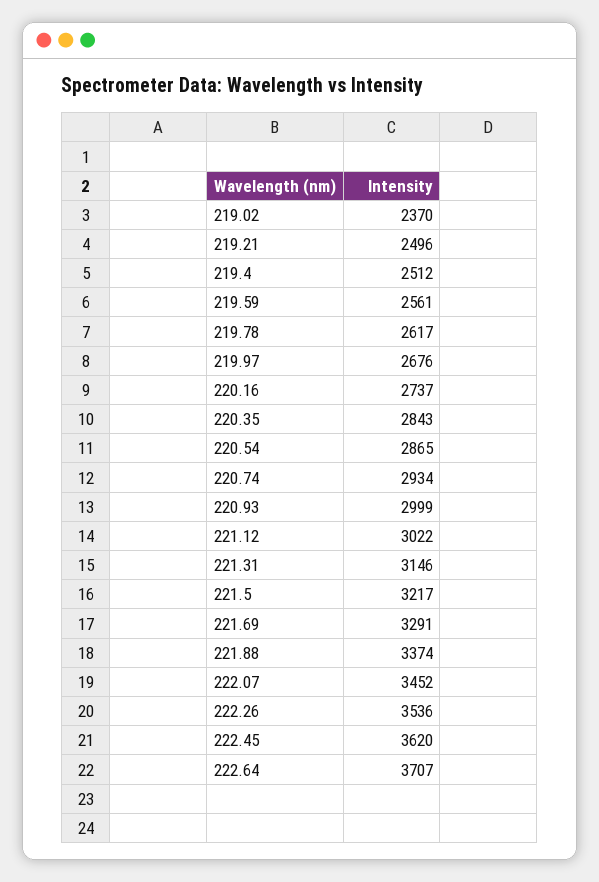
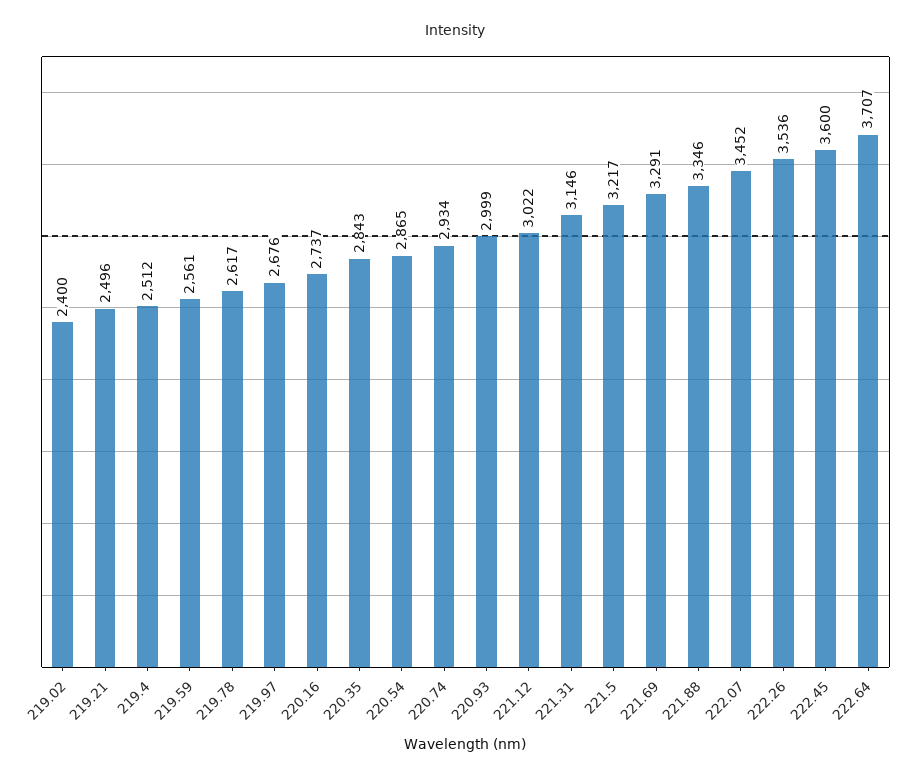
  {
-   "219.02": 2370,
+   "219.02": 2400,
    "219.21": 2496,
    "219.4": 2512,
    "219.59": 2561,
    "219.78": 2617,
    "219.97": 2676,
    "220.16": 2737,
    "220.35": 2843,
    "220.54": 2865,
    "220.74": 2934,
    "220.93": 2999,
    "221.12": 3022,
    "221.31": 3146,
    "221.5": 3217,
    "221.69": 3291,
-   "221.88": 3374,
+   "221.88": 3346,
    "222.07": 3452,
    "222.26": 3536,
-   "222.45": 3620,
+   "222.45": 3600,
    "222.64": 3707
  }

